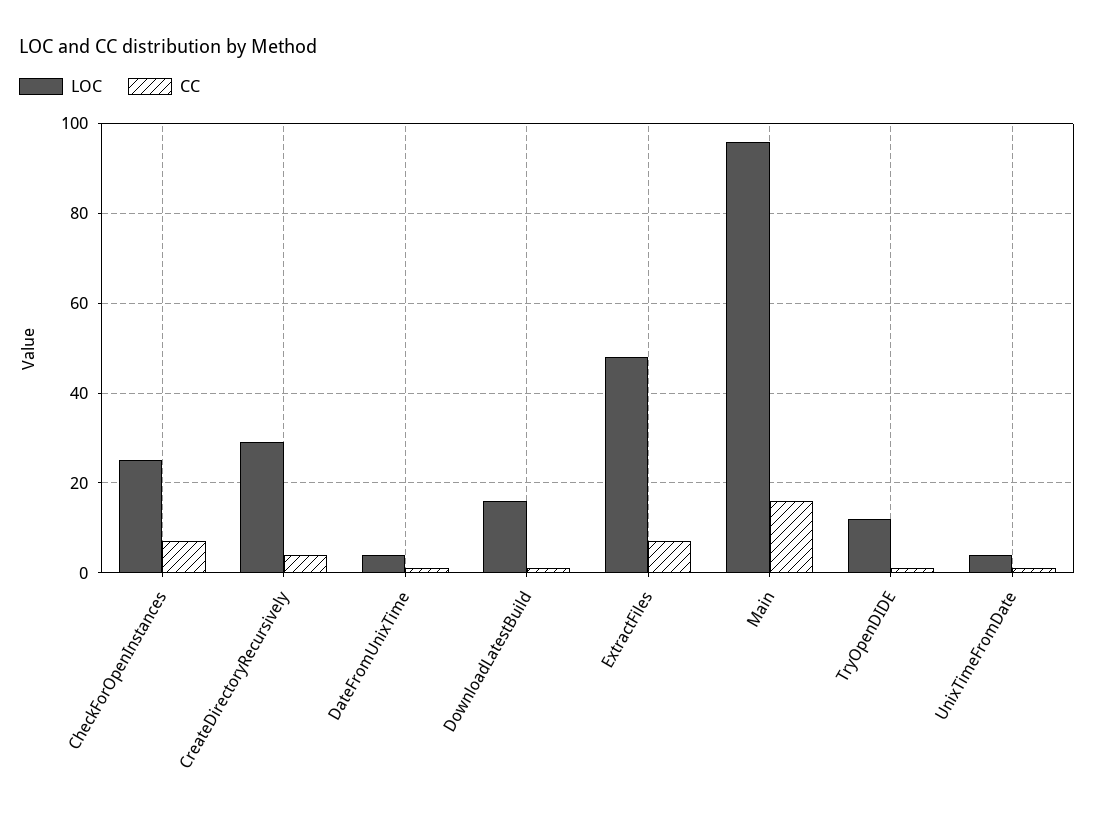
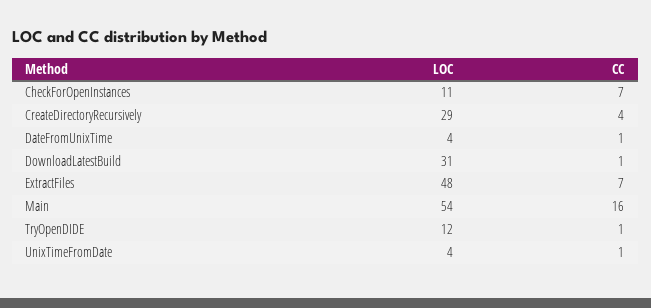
  {
    "LOC": {
-     "CheckForOpenInstances": 25,
+     "CheckForOpenInstances": 11,
      "CreateDirectoryRecursively": 29,
      "DateFromUnixTime": 4,
-     "DownloadLatestBuild": 15,
+     "DownloadLatestBuild": 31,
      "ExtractFiles": 48,
-     "Main": 95,
+     "Main": 54,
      "TryOpenDIDE": 12,
      "UnixTimeFromDate": 4
    },
    "CC": {
      "CheckForOpenInstances": 7,
      "CreateDirectoryRecursively": 4,
      "DateFromUnixTime": 1,
      "DownloadLatestBuild": 1,
      "ExtractFiles": 7,
      "Main": 16,
      "TryOpenDIDE": 1,
      "UnixTimeFromDate": 1
    }
  }

